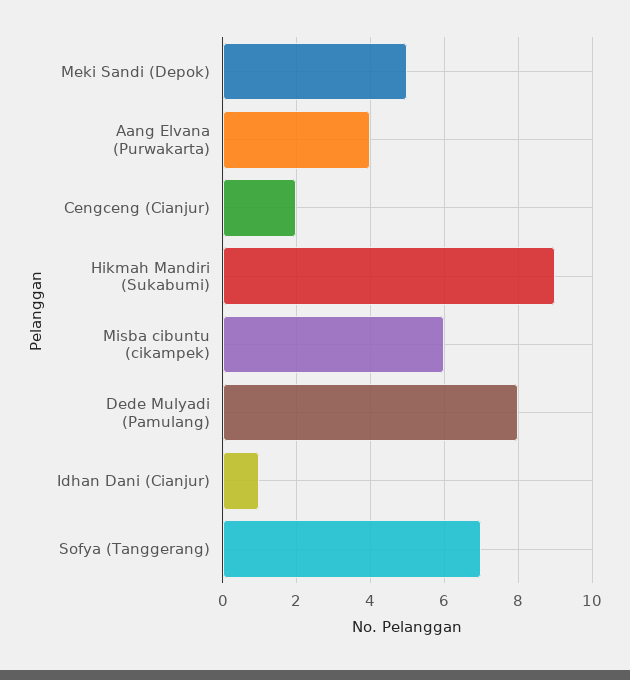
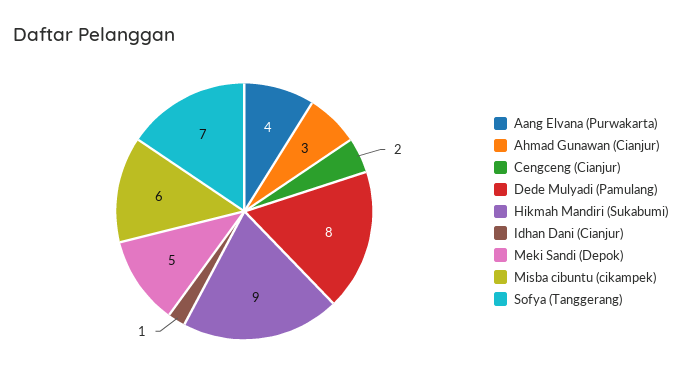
  {
    "Meki Sandi (Depok)": 5,
    "Aang Elvana (Purwakarta)": 4,
    "Cengceng (Cianjur)": 2,
    "Hikmah Mandiri (Sukabumi)": 9,
    "Misba cibuntu (cikampek)": 6,
    "Dede Mulyadi (Pamulang)": 8,
    "Idhan Dani (Cianjur)": 1,
-   "Sofya (Tanggerang)": 7
+   "Sofya (Tanggerang)": 7,
+   "Ahmad Gunawan (Cianjur)": 3
  }

